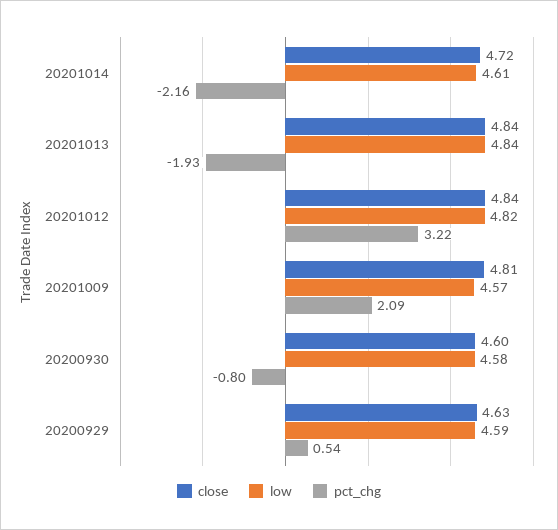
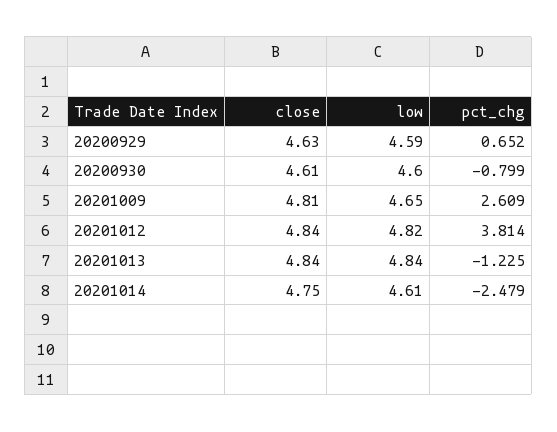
  {
    "close": {
-     "20201014": 4.72,
+     "20201014": 4.75,
      "20201013": 4.84,
      "20201012": 4.84,
      "20201009": 4.81,
-     "20200930": 4.6,
+     "20200930": 4.61,
      "20200929": 4.63
    },
    "low": {
      "20201014": 4.61,
      "20201013": 4.84,
      "20201012": 4.82,
-     "20201009": 4.57,
+     "20201009": 4.65,
-     "20200930": 4.58,
+     "20200930": 4.6,
      "20200929": 4.59
    },
    "pct_chg": {
-     "20201014": -2.16,
+     "20201014": -2.479,
-     "20201013": -1.93,
+     "20201013": -1.225,
-     "20201012": 3.22,
+     "20201012": 3.814,
-     "20201009": 2.09,
+     "20201009": 2.609,
      "20200930": -0.799,
-     "20200929": 0.54
+     "20200929": 0.652
    }
  }

